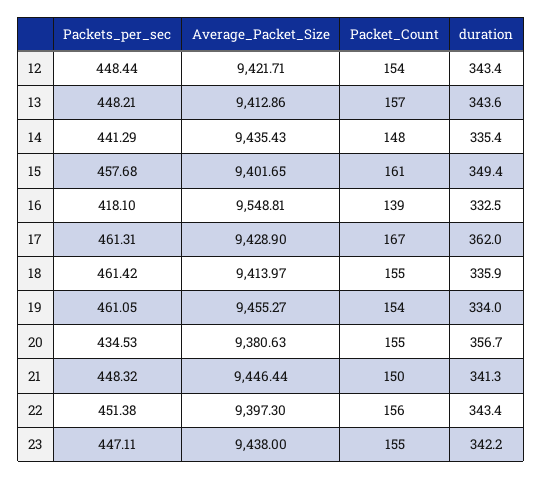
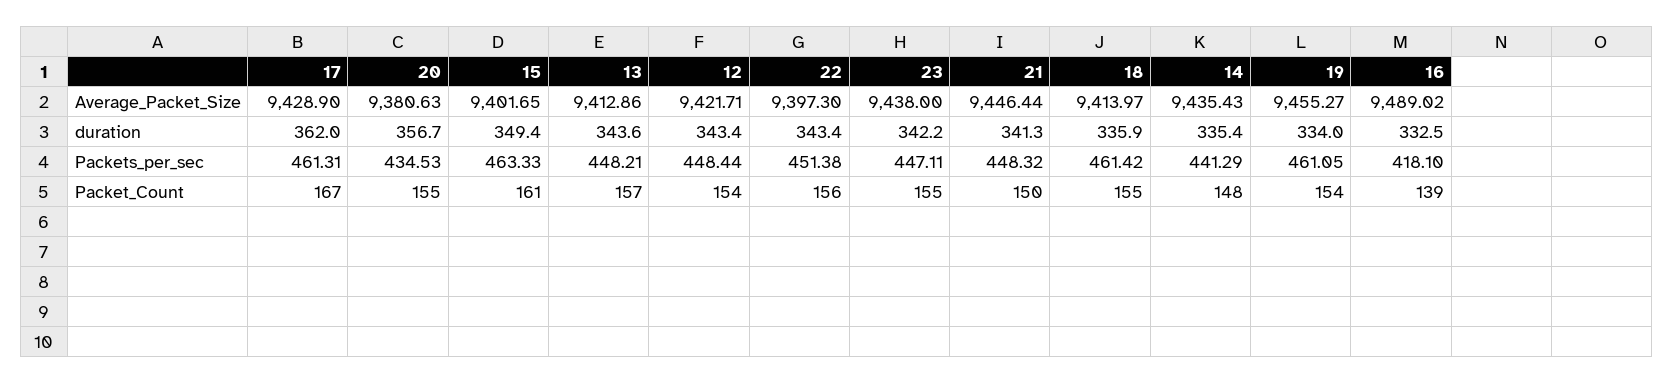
  {
    "Packets_per_sec": {
      "12": 448.44,
      "13": 448.21,
      "14": 441.29,
-     "15": 457.68,
+     "15": 463.33,
      "16": 418.1,
      "17": 461.31,
      "18": 461.42,
      "19": 461.05,
      "20": 434.53,
      "21": 448.32,
      "22": 451.38,
      "23": 447.11
    },
    "Average_Packet_Size": {
      "12": 9421.71,
      "13": 9412.86,
      "14": 9435.43,
      "15": 9401.65,
-     "16": 9548.81,
+     "16": 9489.02,
      "17": 9428.9,
      "18": 9413.97,
      "19": 9455.27,
      "20": 9380.63,
      "21": 9446.44,
      "22": 9397.3,
      "23": 9438
    },
    "Packet_Count": {
      "12": 154,
      "13": 157,
      "14": 148,
      "15": 161,
      "16": 139,
      "17": 167,
      "18": 155,
      "19": 154,
      "20": 155,
      "21": 150,
      "22": 156,
      "23": 155
    },
    "duration": {
      "12": 343.4,
      "13": 343.6,
      "14": 335.4,
      "15": 349.4,
      "16": 332.5,
      "17": 362,
      "18": 335.9,
      "19": 334,
      "20": 356.7,
      "21": 341.3,
      "22": 343.4,
      "23": 342.2
    }
  }

